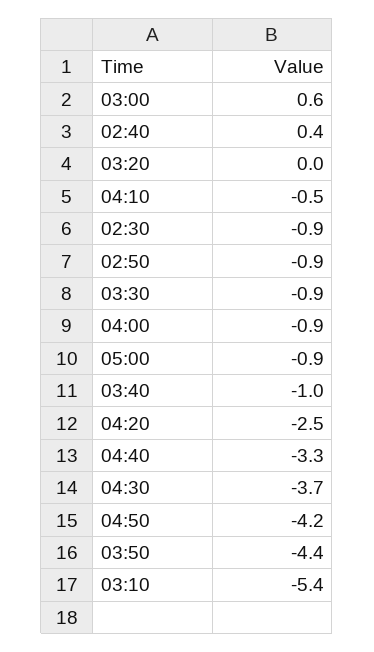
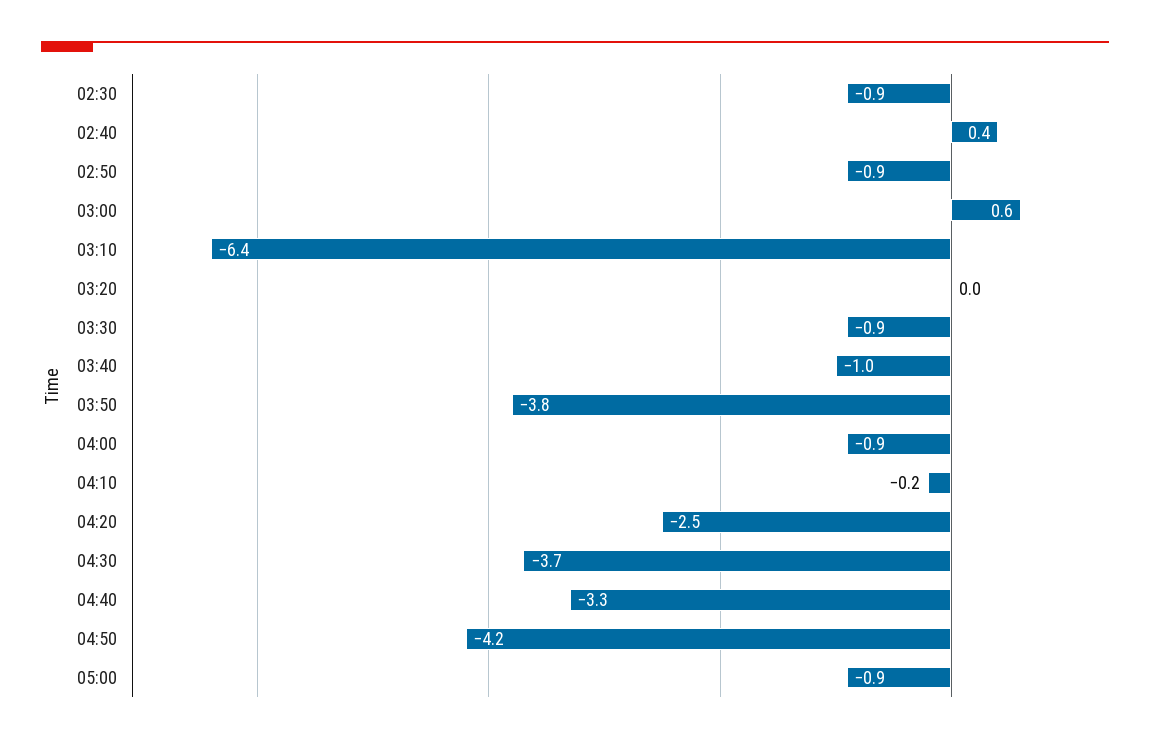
  {
    "03:00": 0.6,
    "02:40": 0.4,
    "03:20": 0,
-   "04:10": -0.5,
+   "04:10": -0.2,
    "02:30": -0.9,
    "02:50": -0.9,
    "03:30": -0.9,
    "04:00": -0.9,
    "05:00": -0.9,
    "03:40": -1,
    "04:20": -2.5,
    "04:40": -3.3,
    "04:30": -3.7,
    "04:50": -4.2,
-   "03:50": -4.4,
+   "03:50": -3.8,
-   "03:10": -5.4
+   "03:10": -6.4
  }

